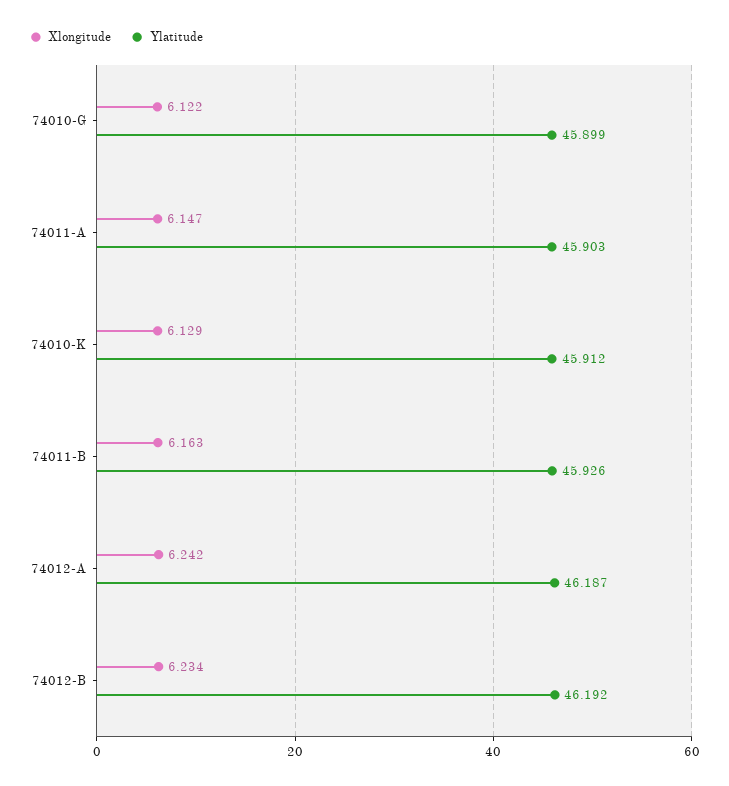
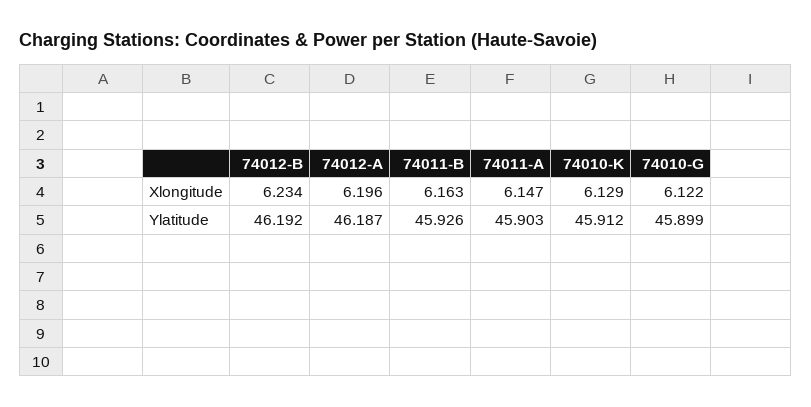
  {
    "Xlongitude": {
      "74010-G": 6.122,
      "74011-A": 6.147,
      "74010-K": 6.129,
      "74011-B": 6.163,
-     "74012-A": 6.242,
+     "74012-A": 6.196,
      "74012-B": 6.234
    },
    "Ylatitude": {
      "74010-G": 45.899,
      "74011-A": 45.903,
      "74010-K": 45.912,
      "74011-B": 45.926,
      "74012-A": 46.187,
      "74012-B": 46.192
    }
  }

